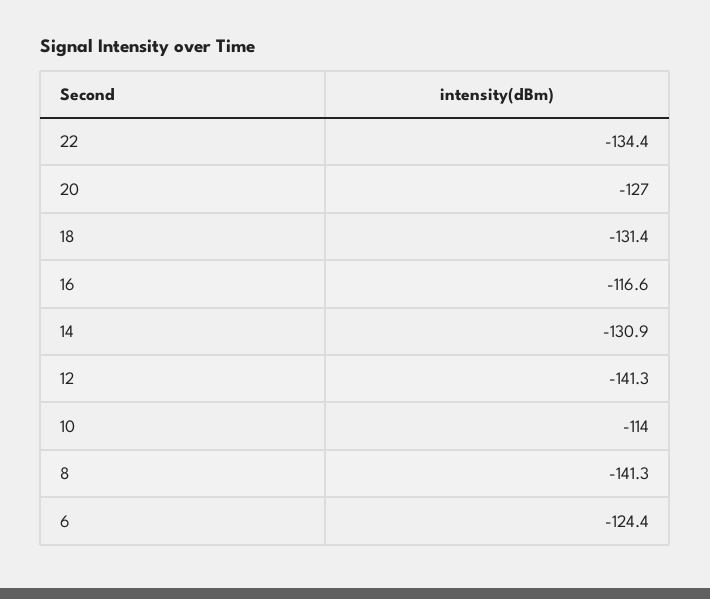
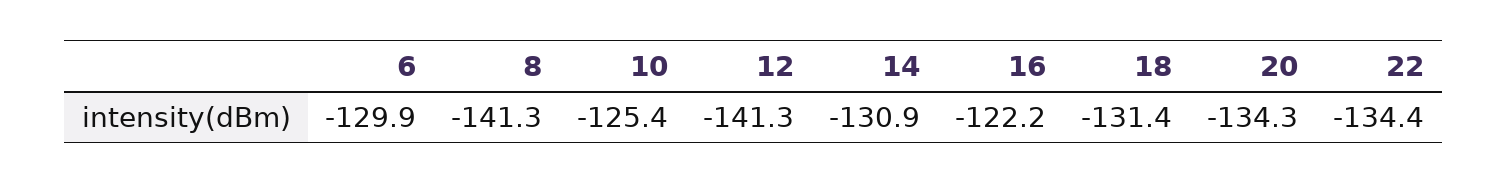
  {
    "22": -134.4,
-   "20": -127,
+   "20": -134.3,
    "18": -131.4,
-   "16": -116.6,
+   "16": -122.2,
    "14": -130.9,
    "12": -141.3,
-   "10": -114,
+   "10": -125.4,
    "8": -141.3,
-   "6": -124.4
+   "6": -129.9
  }

